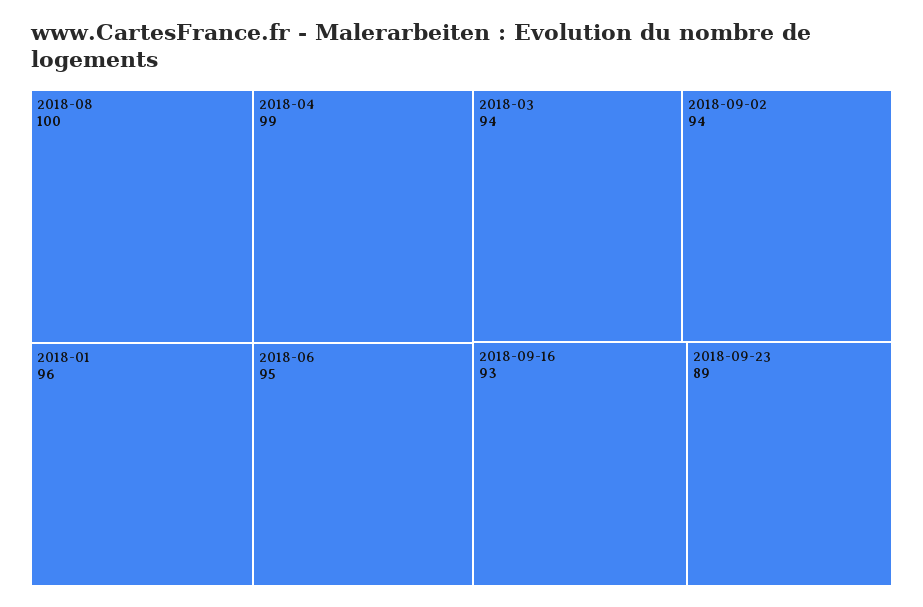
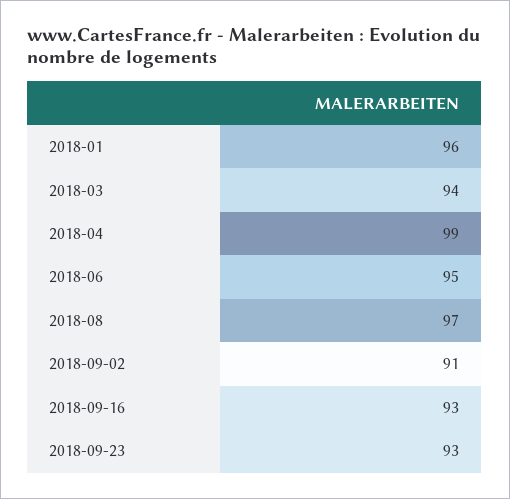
  {
-   "2018-08": 100,
+   "2018-08": 97,
    "2018-04": 99,
    "2018-01": 96,
    "2018-06": 95,
    "2018-03": 94,
-   "2018-09-02": 94,
+   "2018-09-02": 91,
    "2018-09-16": 93,
-   "2018-09-23": 89
+   "2018-09-23": 93
  }

